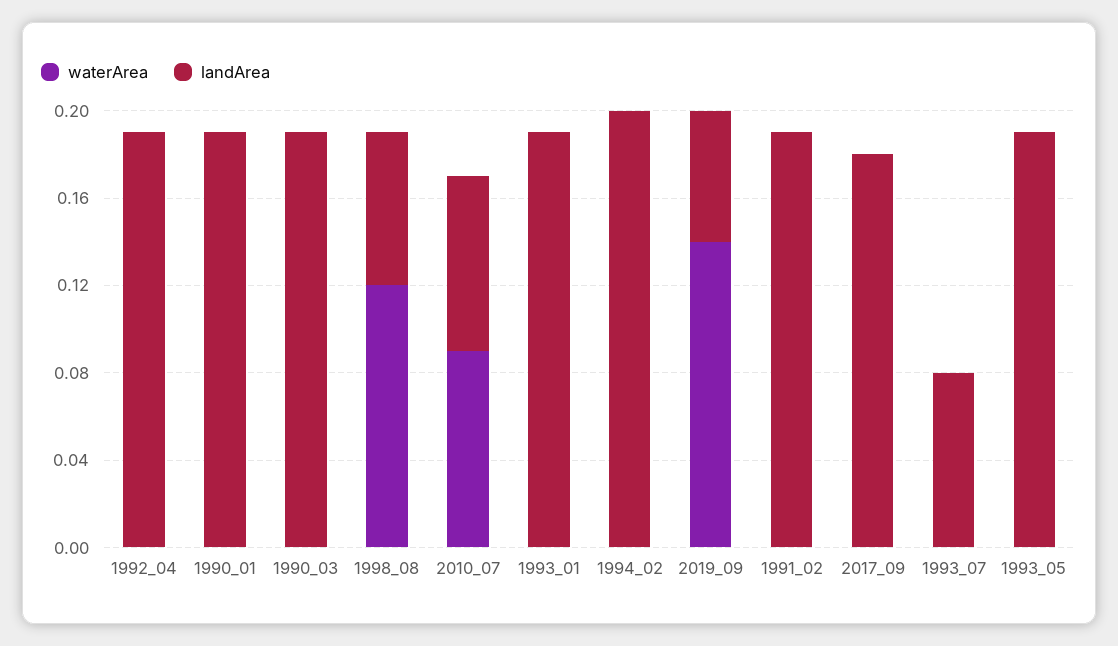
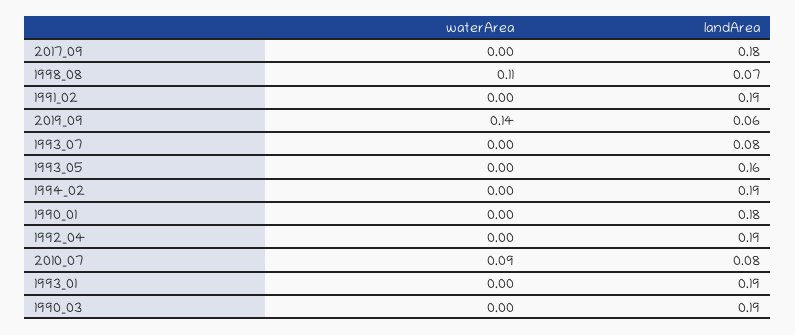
  {
    "waterArea": {
      "1992_04": 0,
      "1990_01": 0,
      "1990_03": 0,
-     "1998_08": 0.12,
+     "1998_08": 0.11,
      "2010_07": 0.09,
      "1993_01": 0,
      "1994_02": 0,
      "2019_09": 0.14,
      "1991_02": 0,
      "2017_09": 0,
      "1993_07": 0,
      "1993_05": 0
    },
    "landArea": {
      "1992_04": 0.19,
-     "1990_01": 0.19,
+     "1990_01": 0.18,
      "1990_03": 0.19,
      "1998_08": 0.07,
      "2010_07": 0.08,
      "1993_01": 0.19,
-     "1994_02": 0.2,
+     "1994_02": 0.19,
      "2019_09": 0.06,
      "1991_02": 0.19,
      "2017_09": 0.18,
      "1993_07": 0.08,
-     "1993_05": 0.19
+     "1993_05": 0.16
    }
  }

